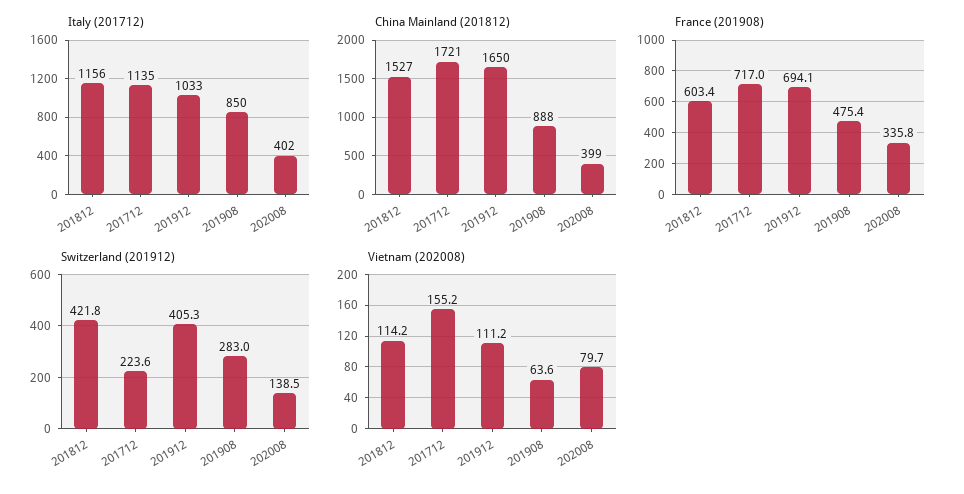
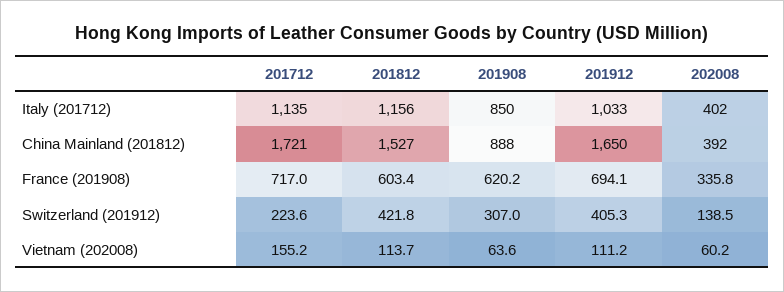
  {
    "Italy (201712)": {
      "201812": 1156,
      "201712": 1135,
      "201912": 1033,
      "201908": 850,
      "202008": 402
    },
    "China Mainland (201812)": {
      "201812": 1527,
      "201712": 1721,
      "201912": 1650,
      "201908": 888,
-     "202008": 399
+     "202008": 392
    },
    "France (201908)": {
      "201812": 603.4,
      "201712": 717,
      "201912": 694.1,
-     "201908": 475.4,
+     "201908": 620.2,
      "202008": 335.8
    },
    "Switzerland (201912)": {
      "201812": 421.8,
      "201712": 223.6,
      "201912": 405.3,
-     "201908": 283,
+     "201908": 307,
      "202008": 138.5
    },
    "Vietnam (202008)": {
-     "201812": 114.2,
+     "201812": 113.7,
      "201712": 155.2,
      "201912": 111.2,
      "201908": 63.6,
-     "202008": 79.7
+     "202008": 60.2
    }
  }

